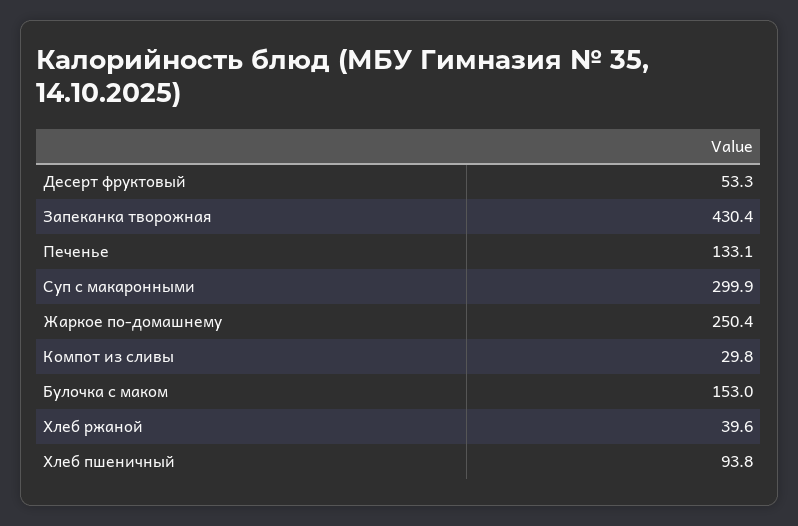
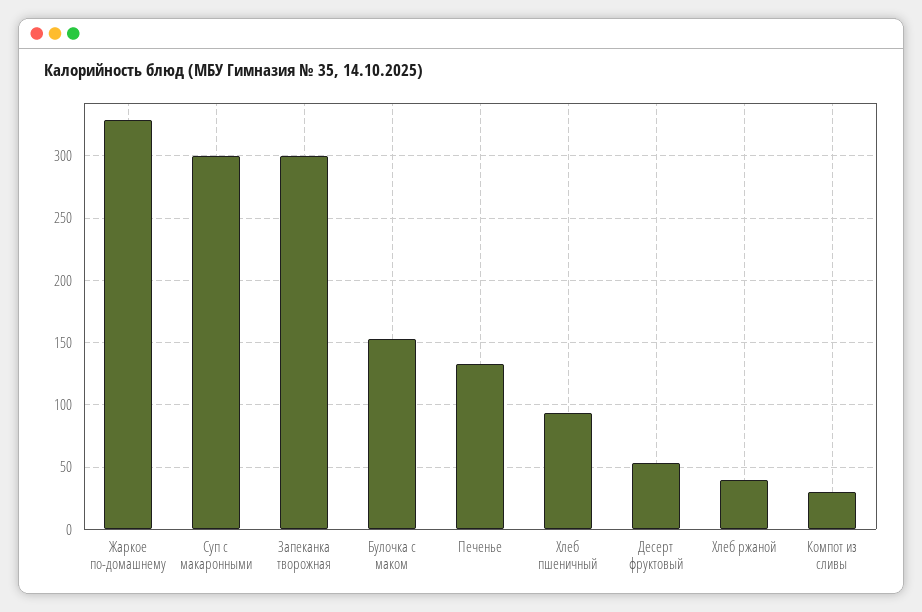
  {
    "Десерт фруктовый": 53.3,
-   "Запеканка творожная": 430.4,
+   "Запеканка творожная": 300,
    "Печенье": 133.1,
    "Суп с макаронными": 299.9,
-   "Жаркое по-домашнему": 250.4,
+   "Жаркое по-домашнему": 330,
    "Компот из сливы": 29.8,
    "Булочка с маком": 153,
    "Хлеб ржаной": 39.6,
    "Хлеб пшеничный": 93.8
  }

